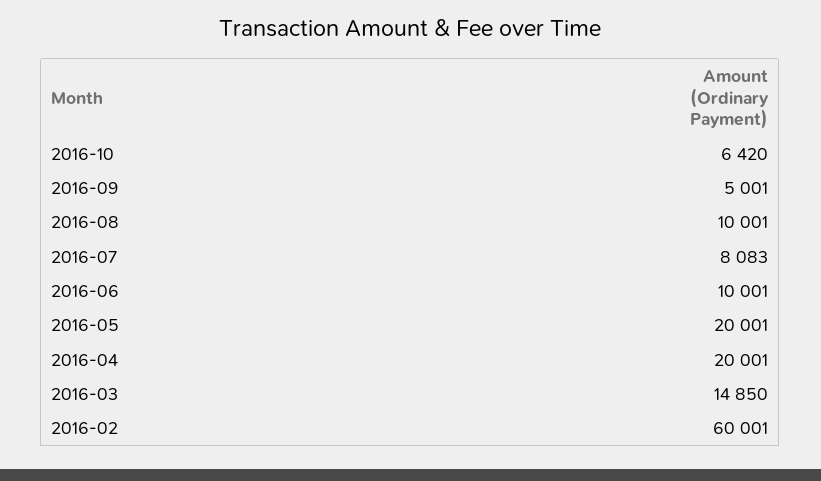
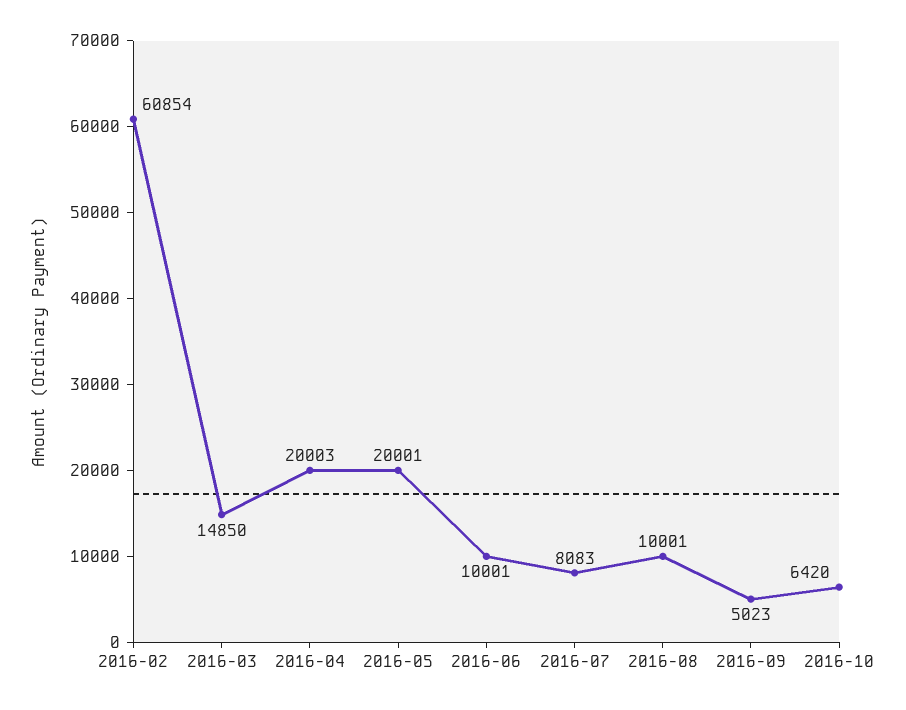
  {
    "2016-10": 6420,
-   "2016-09": 5001,
+   "2016-09": 5023,
    "2016-08": 10001,
    "2016-07": 8083,
    "2016-06": 10001,
    "2016-05": 20001,
-   "2016-04": 20001,
+   "2016-04": 20003,
    "2016-03": 14850,
-   "2016-02": 60001
+   "2016-02": 60854
  }

